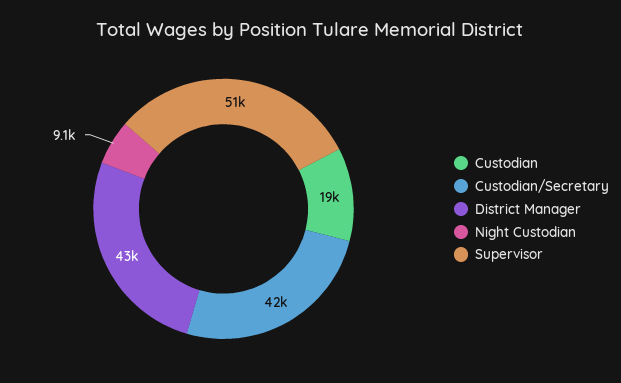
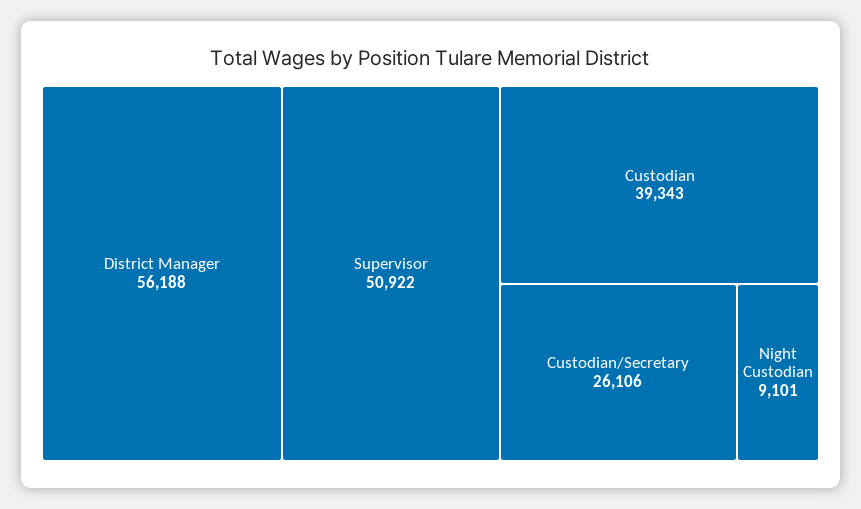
  {
-   "Custodian": 19000,
+   "Custodian": 39343,
-   "Custodian/Secretary": 42000,
+   "Custodian/Secretary": 26106,
-   "District Manager": 43000,
+   "District Manager": 56188,
    "Night Custodian": 9101,
    "Supervisor": 50922
  }

